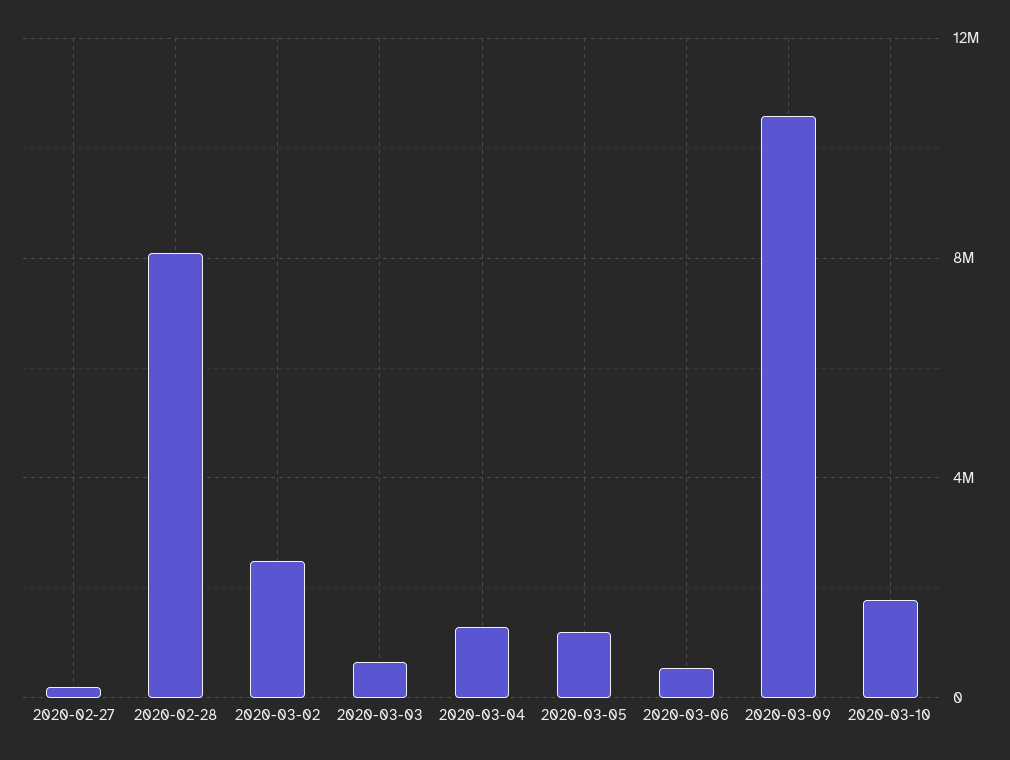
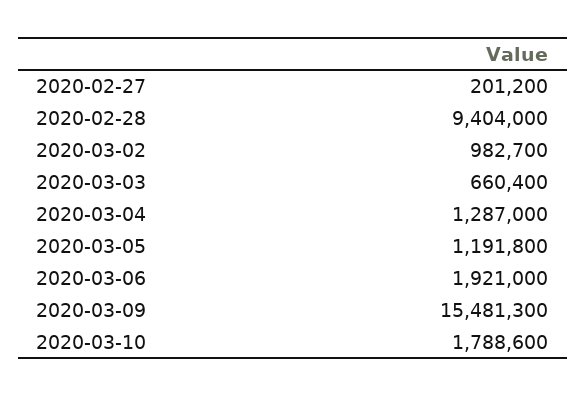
  {
    "2020-02-27": 201200,
-   "2020-02-28": 8000000,
+   "2020-02-28": 9404000,
-   "2020-03-02": 2500000,
+   "2020-03-02": 982700,
    "2020-03-03": 660400,
    "2020-03-04": 1287000,
    "2020-03-05": 1191800,
-   "2020-03-06": 500000,
+   "2020-03-06": 1921000,
-   "2020-03-09": 10500000,
+   "2020-03-09": 15481300,
    "2020-03-10": 1788600
  }

